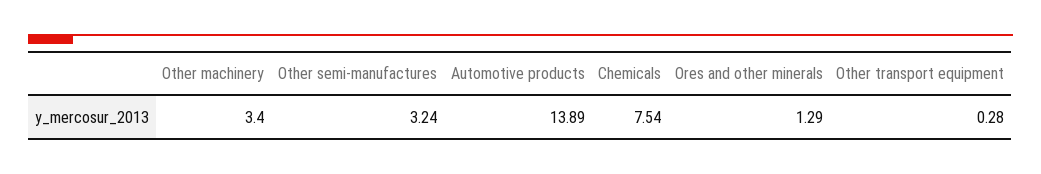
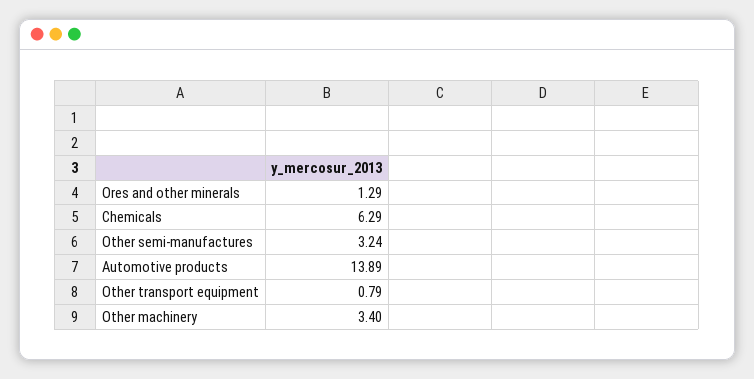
  {
    "Other machinery": 3.4,
    "Other semi-manufactures": 3.24,
    "Automotive products": 13.89,
-   "Chemicals": 7.54,
+   "Chemicals": 6.29,
    "Ores and other minerals": 1.29,
-   "Other transport equipment": 0.28
+   "Other transport equipment": 0.79
  }

